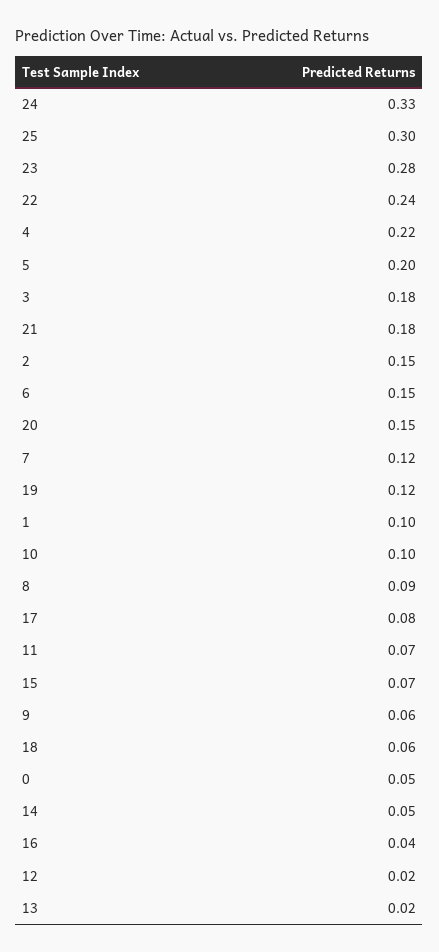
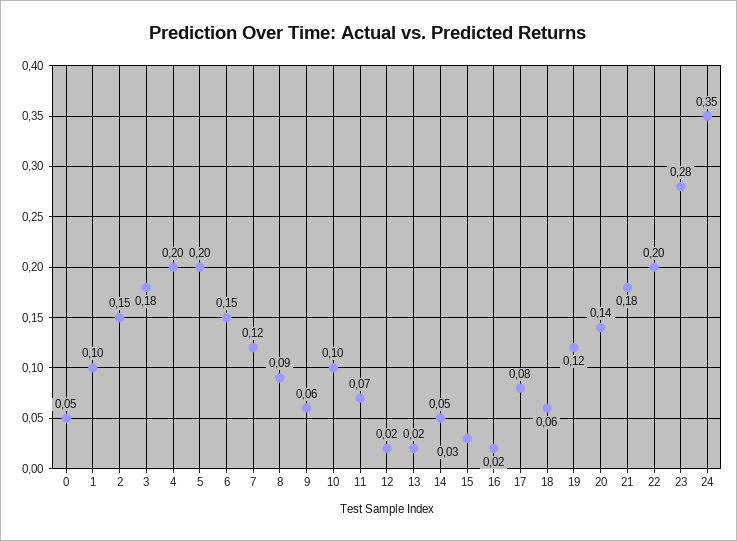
  {
-   "24": 0.33,
+   "24": 0.35,
-   "25": 0.3,
    "23": 0.28,
-   "22": 0.24,
+   "22": 0.2,
-   "4": 0.22,
+   "4": 0.2,
    "5": 0.2,
    "3": 0.18,
    "21": 0.18,
    "2": 0.15,
    "6": 0.15,
-   "20": 0.15,
+   "20": 0.14,
    "7": 0.12,
    "19": 0.12,
    "1": 0.1,
    "10": 0.1,
    "8": 0.09,
    "17": 0.08,
    "11": 0.07,
-   "15": 0.07,
+   "15": 0.03,
    "9": 0.06,
    "18": 0.06,
    "0": 0.05,
    "14": 0.05,
-   "16": 0.04,
+   "16": 0.02,
    "12": 0.02,
    "13": 0.02
  }

